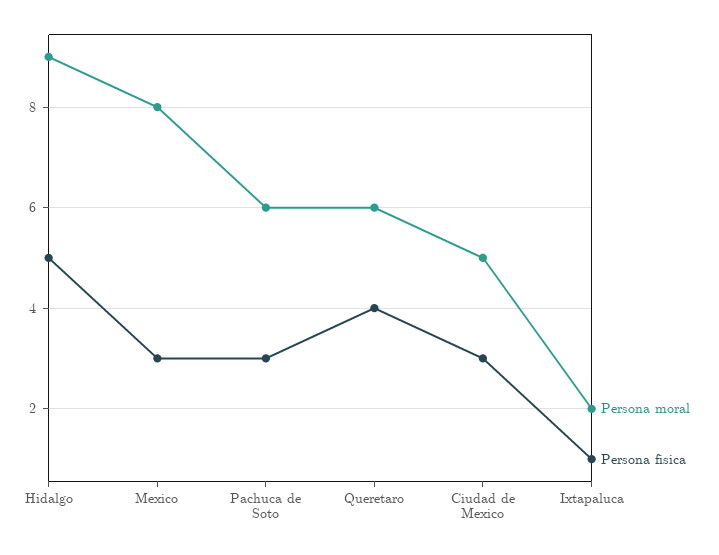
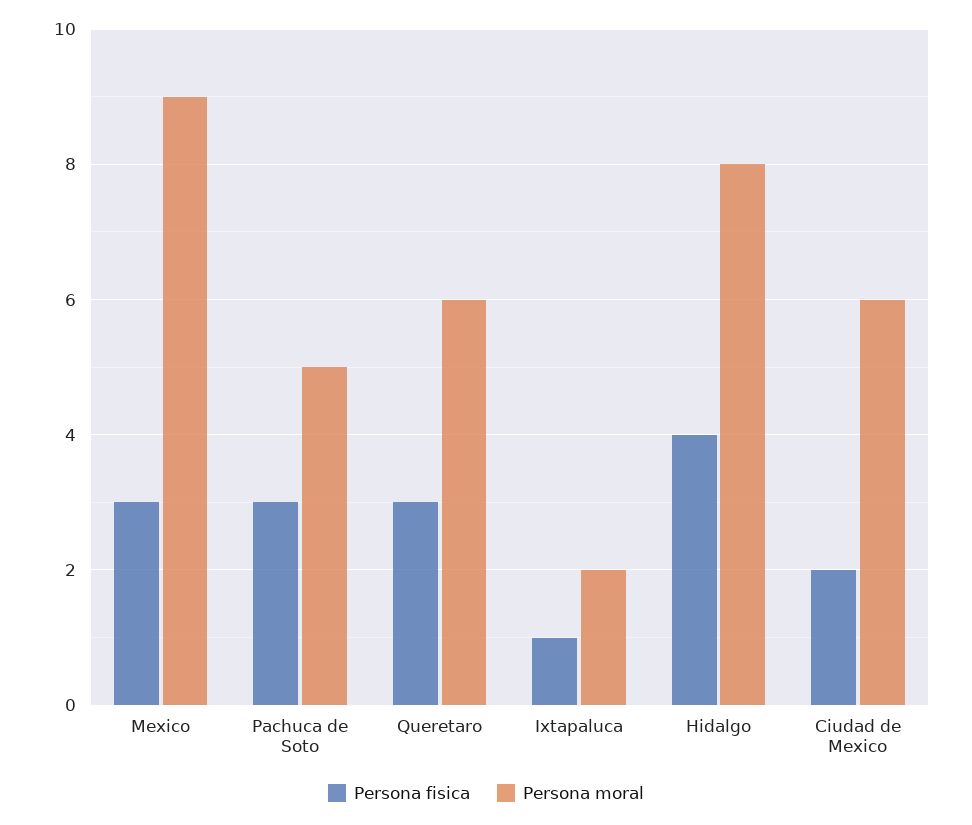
  {
    "Persona moral": {
-     "Hidalgo": 9,
+     "Hidalgo": 8,
-     "Mexico": 8,
+     "Mexico": 9,
-     "Pachuca de Soto": 6,
+     "Pachuca de Soto": 5,
      "Queretaro": 6,
-     "Ciudad de Mexico": 5,
+     "Ciudad de Mexico": 6,
      "Ixtapaluca": 2
    },
    "Persona fisica": {
-     "Hidalgo": 5,
+     "Hidalgo": 4,
      "Mexico": 3,
      "Pachuca de Soto": 3,
-     "Queretaro": 4,
+     "Queretaro": 3,
-     "Ciudad de Mexico": 3,
+     "Ciudad de Mexico": 2,
      "Ixtapaluca": 1
    }
  }

